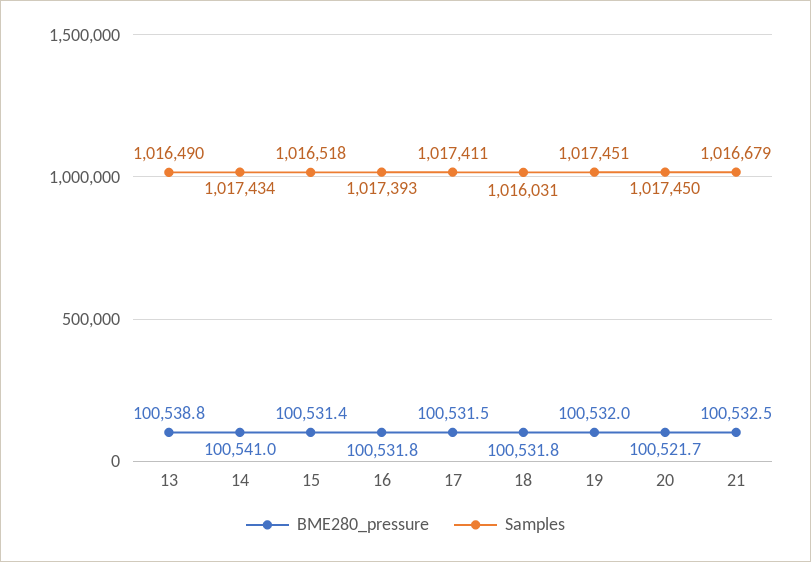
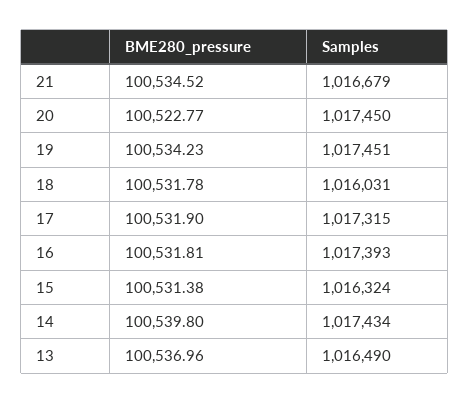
  {
    "BME280_pressure": {
-     "13": 100538.8,
+     "13": 100536.96,
-     "14": 100541,
+     "14": 100539.8,
      "15": 100531.38,
      "16": 100531.81,
-     "17": 100531.5,
+     "17": 100531.9,
      "18": 100531.78,
-     "19": 100532,
+     "19": 100534.23,
-     "20": 100521.7,
+     "20": 100522.77,
-     "21": 100532.5
+     "21": 100534.52
    },
    "Samples": {
      "13": 1016490,
      "14": 1017434,
-     "15": 1016518,
+     "15": 1016324,
      "16": 1017393,
-     "17": 1017411,
+     "17": 1017315,
      "18": 1016031,
      "19": 1017451,
      "20": 1017450,
      "21": 1016679
    }
  }

